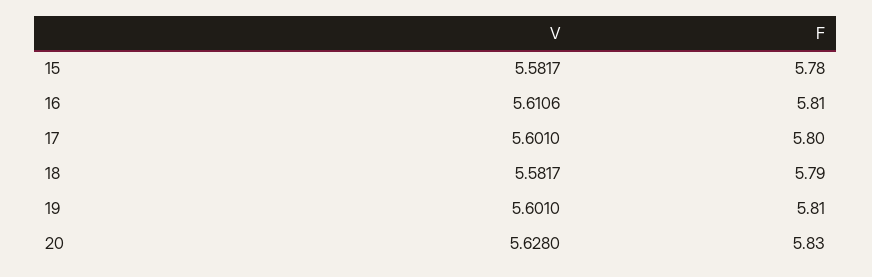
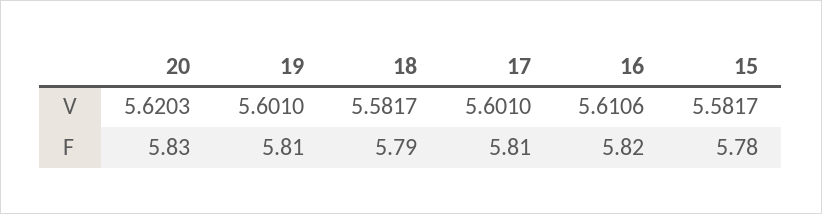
  {
    "V": {
      "15": 5.5817,
      "16": 5.6106,
      "17": 5.601,
      "18": 5.5817,
      "19": 5.601,
-     "20": 5.628
+     "20": 5.6203
    },
    "F": {
      "15": 5.78,
-     "16": 5.81,
+     "16": 5.82,
-     "17": 5.8,
+     "17": 5.81,
      "18": 5.79,
      "19": 5.81,
      "20": 5.83
    }
  }

